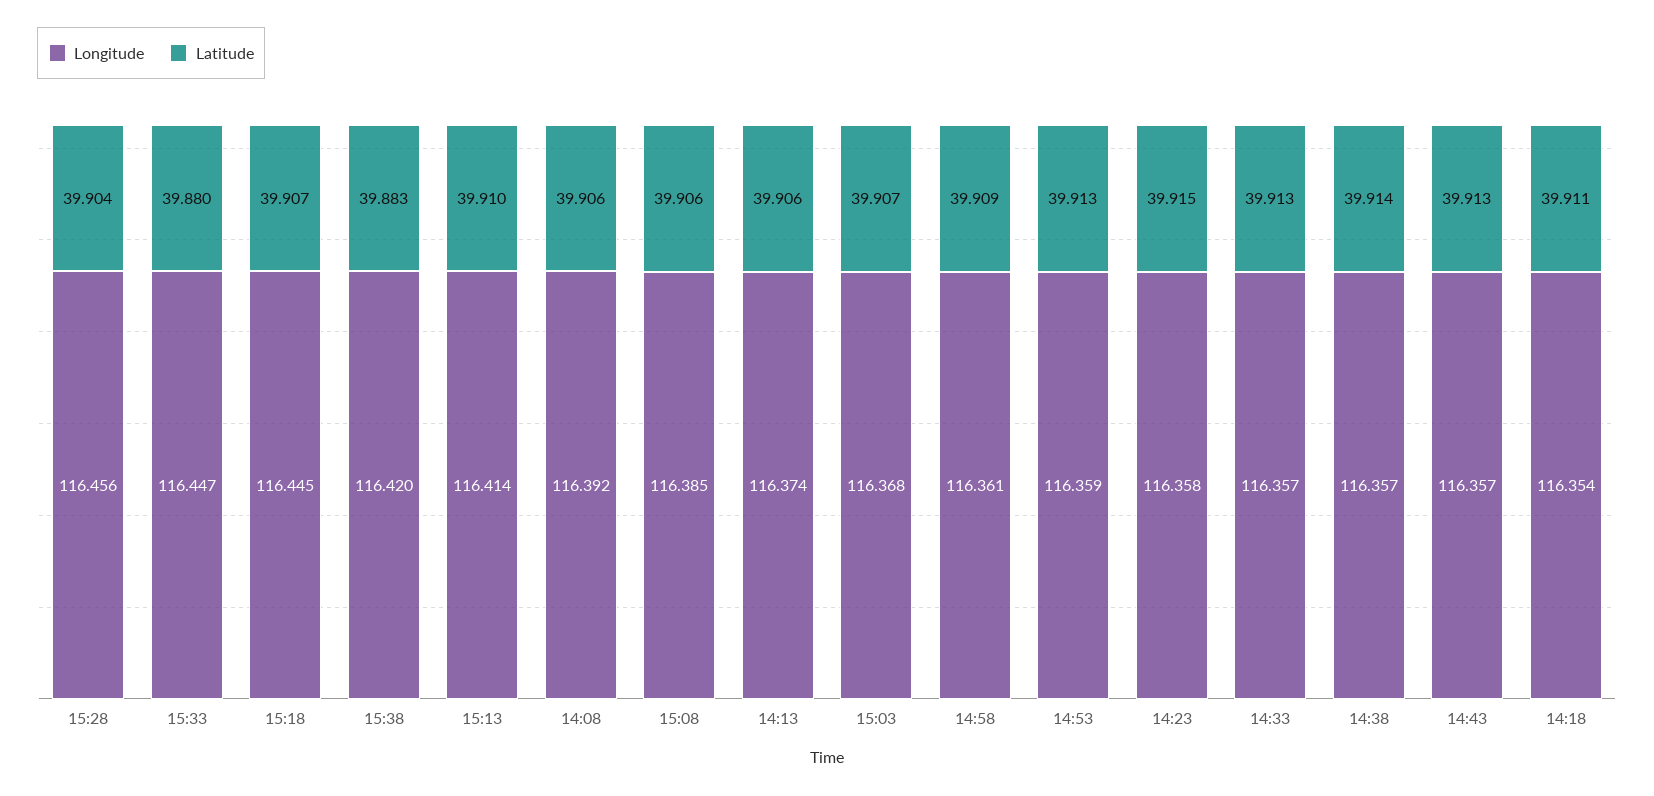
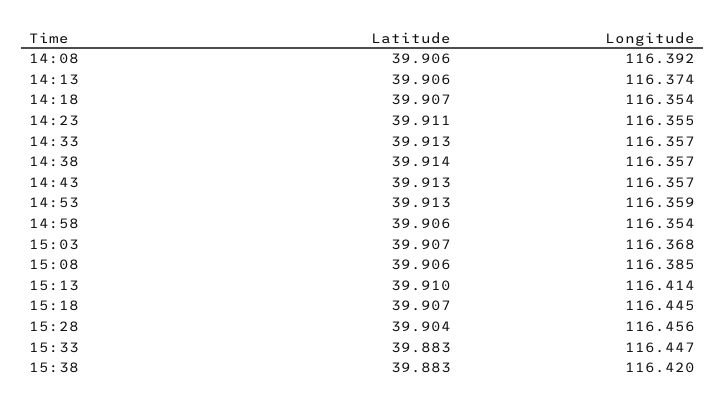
  {
    "Longitude": {
      "15:28": 116.456,
      "15:33": 116.447,
      "15:18": 116.445,
      "15:38": 116.42,
      "15:13": 116.414,
      "14:08": 116.392,
      "15:08": 116.385,
      "14:13": 116.374,
      "15:03": 116.368,
-     "14:58": 116.361,
+     "14:58": 116.354,
      "14:53": 116.359,
-     "14:23": 116.358,
+     "14:23": 116.355,
      "14:33": 116.357,
      "14:38": 116.357,
      "14:43": 116.357,
      "14:18": 116.354
    },
    "Latitude": {
      "15:28": 39.904,
-     "15:33": 39.88,
+     "15:33": 39.883,
      "15:18": 39.907,
      "15:38": 39.883,
      "15:13": 39.91,
      "14:08": 39.906,
      "15:08": 39.906,
      "14:13": 39.906,
      "15:03": 39.907,
-     "14:58": 39.909,
+     "14:58": 39.906,
      "14:53": 39.913,
-     "14:23": 39.915,
+     "14:23": 39.911,
      "14:33": 39.913,
      "14:38": 39.914,
      "14:43": 39.913,
-     "14:18": 39.911
+     "14:18": 39.907
    }
  }

